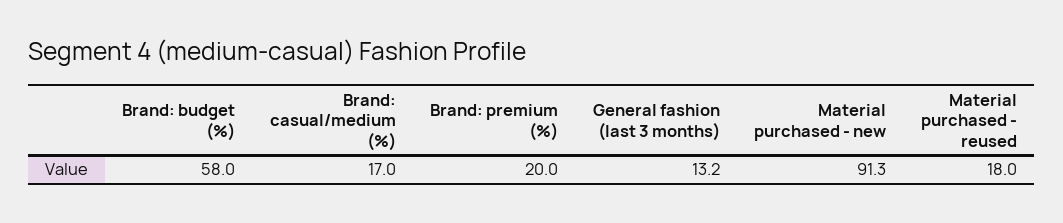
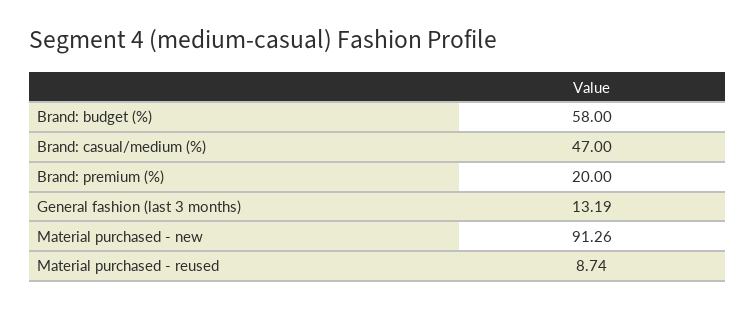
  {
    "Brand: budget (%)": 58,
-   "Brand: casual/medium (%)": 17,
+   "Brand: casual/medium (%)": 47,
    "Brand: premium (%)": 20,
    "General fashion (last 3 months)": 13.19,
    "Material purchased - new": 91.26,
-   "Material purchased - reused": 18
+   "Material purchased - reused": 8.74
  }

